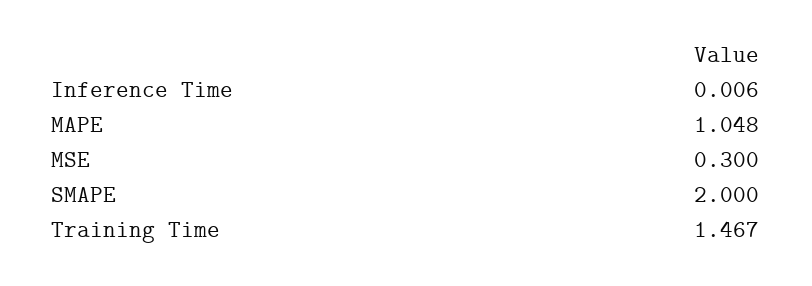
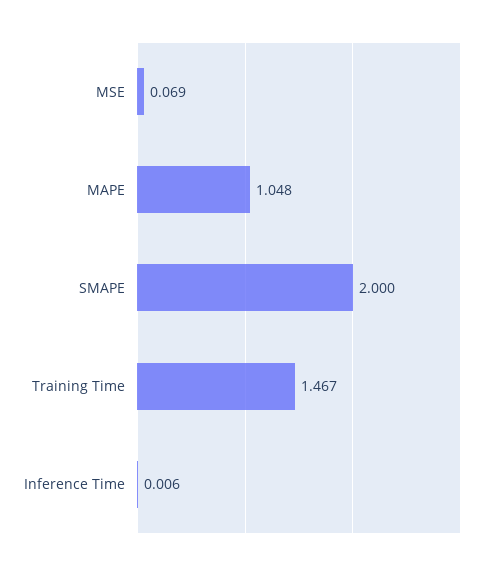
  {
    "Inference Time": 0.006,
    "MAPE": 1.048,
-   "MSE": 0.3,
+   "MSE": 0.069,
    "SMAPE": 2,
    "Training Time": 1.467
  }

